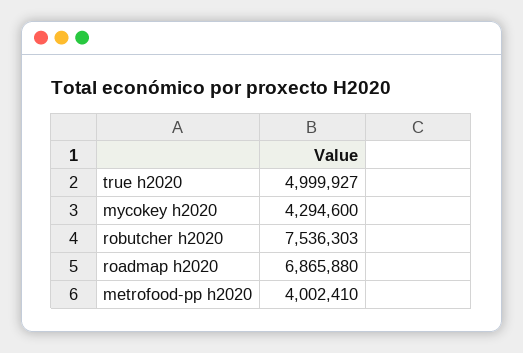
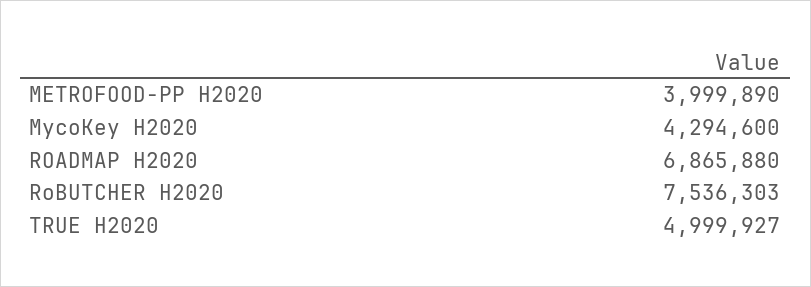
  {
    "true h2020": 4999927,
    "mycokey h2020": 4294600,
    "robutcher h2020": 7536303,
    "roadmap h2020": 6865880,
-   "metrofood-pp h2020": 4002410
+   "metrofood-pp h2020": 3999890
  }

